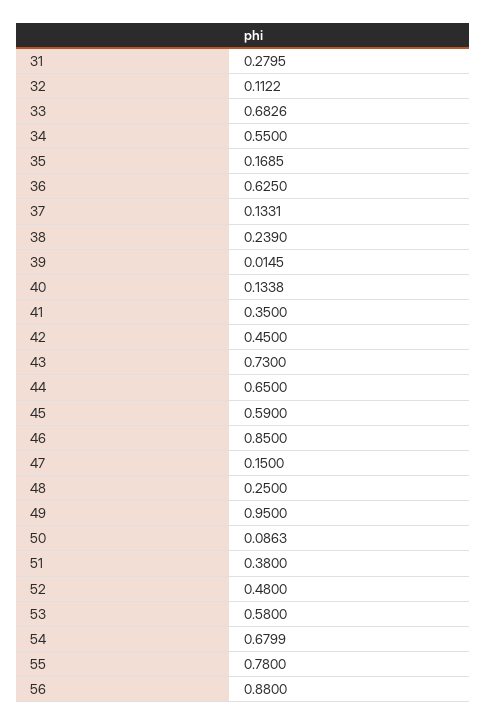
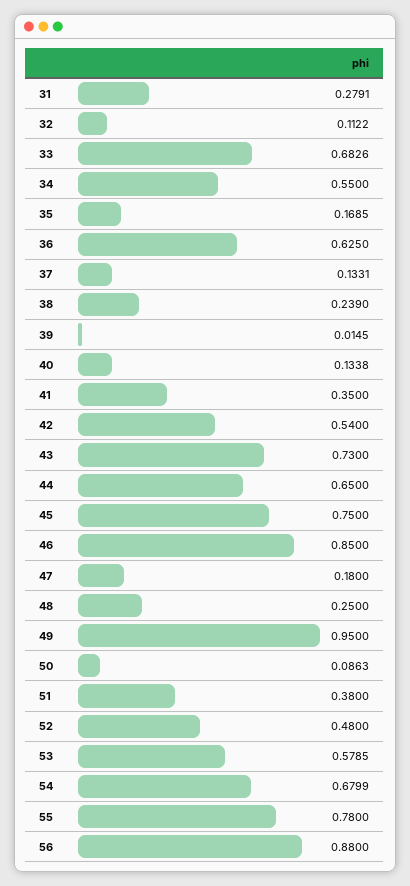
  {
-   "31": 0.2795,
+   "31": 0.2791,
    "32": 0.1122,
    "33": 0.6826,
    "34": 0.55,
    "35": 0.1685,
    "36": 0.625,
    "37": 0.1331,
    "38": 0.239,
    "39": 0.0145,
    "40": 0.1338,
    "41": 0.35,
-   "42": 0.45,
+   "42": 0.54,
    "43": 0.73,
    "44": 0.65,
-   "45": 0.59,
+   "45": 0.75,
    "46": 0.85,
-   "47": 0.15,
+   "47": 0.18,
    "48": 0.25,
    "49": 0.95,
    "50": 0.0863,
    "51": 0.38,
    "52": 0.48,
-   "53": 0.58,
+   "53": 0.5785,
    "54": 0.6799,
    "55": 0.78,
    "56": 0.88
  }

